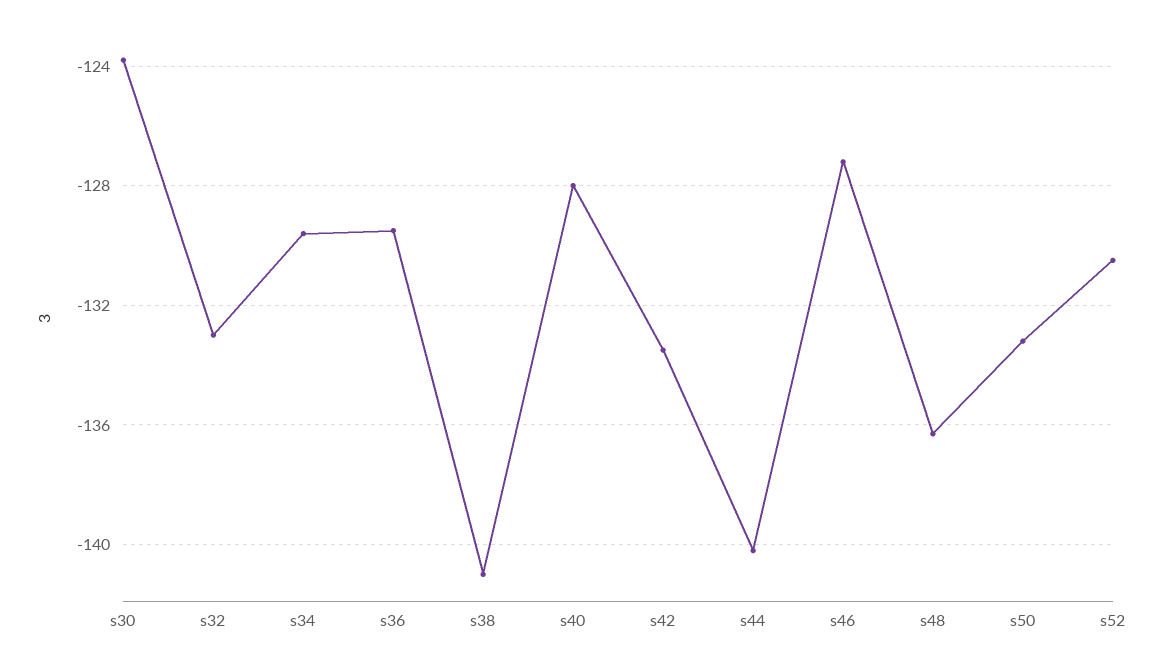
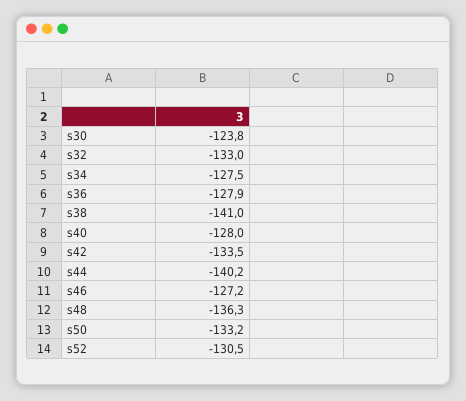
  {
    "s30": -123.8,
    "s32": -133,
-   "s34": -129.5,
+   "s34": -127.5,
-   "s36": -129.5,
+   "s36": -127.9,
    "s38": -141,
    "s40": -128,
    "s42": -133.5,
    "s44": -140.2,
    "s46": -127.2,
    "s48": -136.3,
    "s50": -133.2,
    "s52": -130.5
  }

